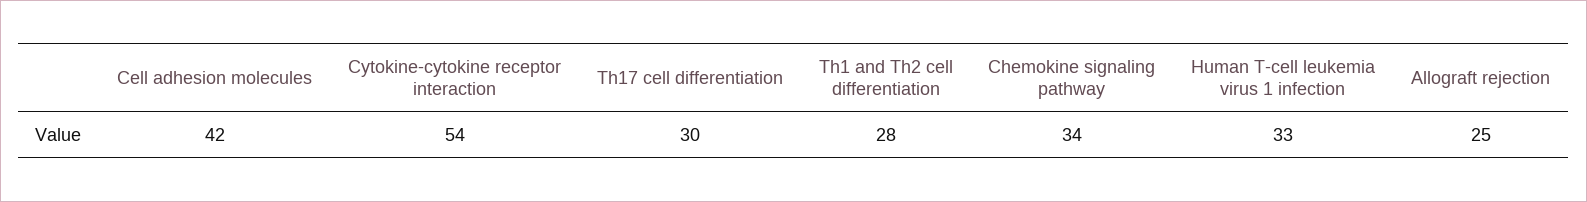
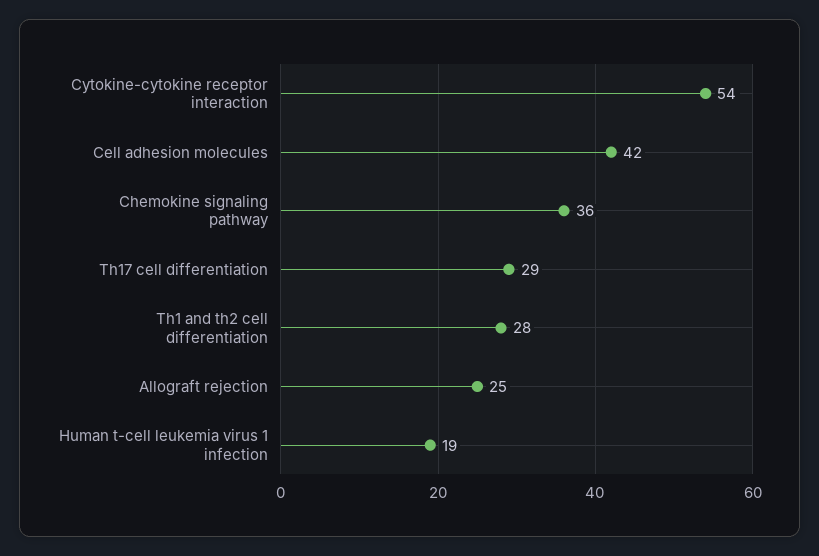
  {
    "Cell adhesion molecules": 42,
    "Cytokine-cytokine receptor interaction": 54,
-   "Th17 cell differentiation": 30,
+   "Th17 cell differentiation": 29,
    "Th1 and Th2 cell differentiation": 28,
-   "Chemokine signaling pathway": 34,
+   "Chemokine signaling pathway": 36,
-   "Human T-cell leukemia virus 1 infection": 33,
+   "Human T-cell leukemia virus 1 infection": 19,
    "Allograft rejection": 25
  }

